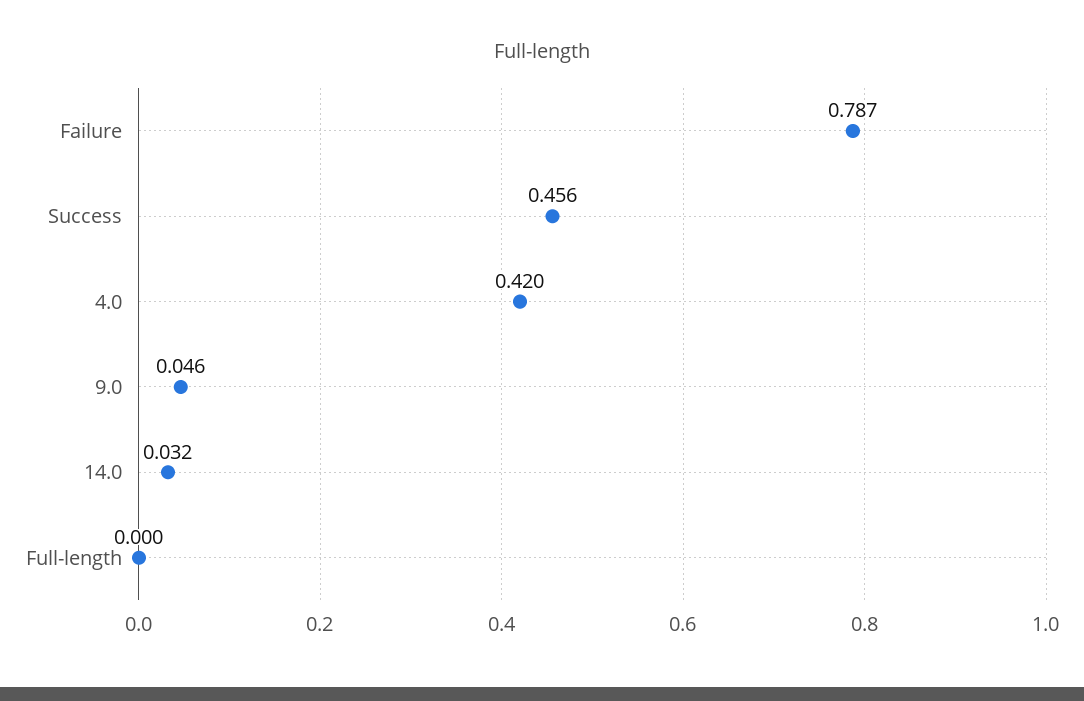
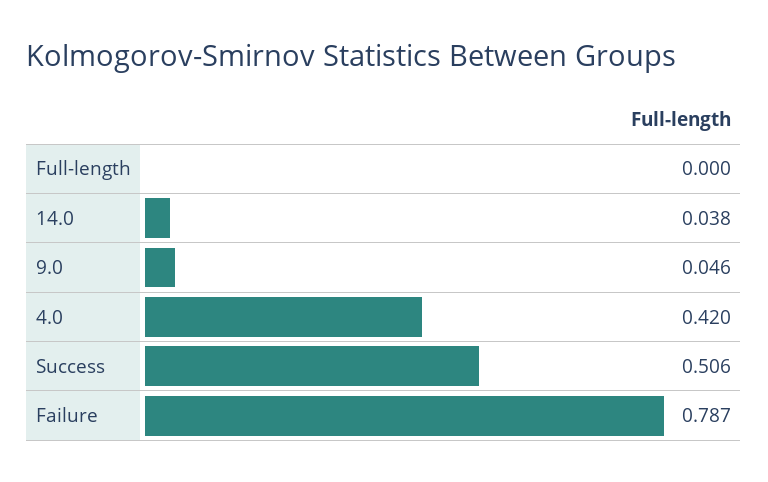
  {
    "Failure": 0.787,
-   "Success": 0.456,
+   "Success": 0.506,
    "4.0": 0.42,
    "9.0": 0.046,
-   "14.0": 0.032,
+   "14.0": 0.038,
    "Full-length": 0
  }

